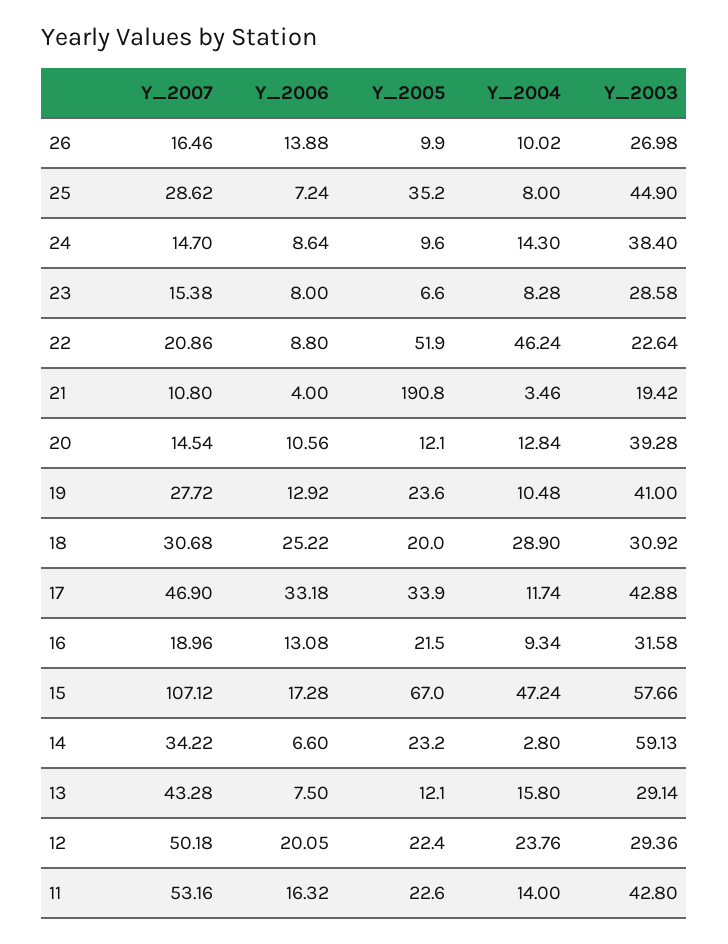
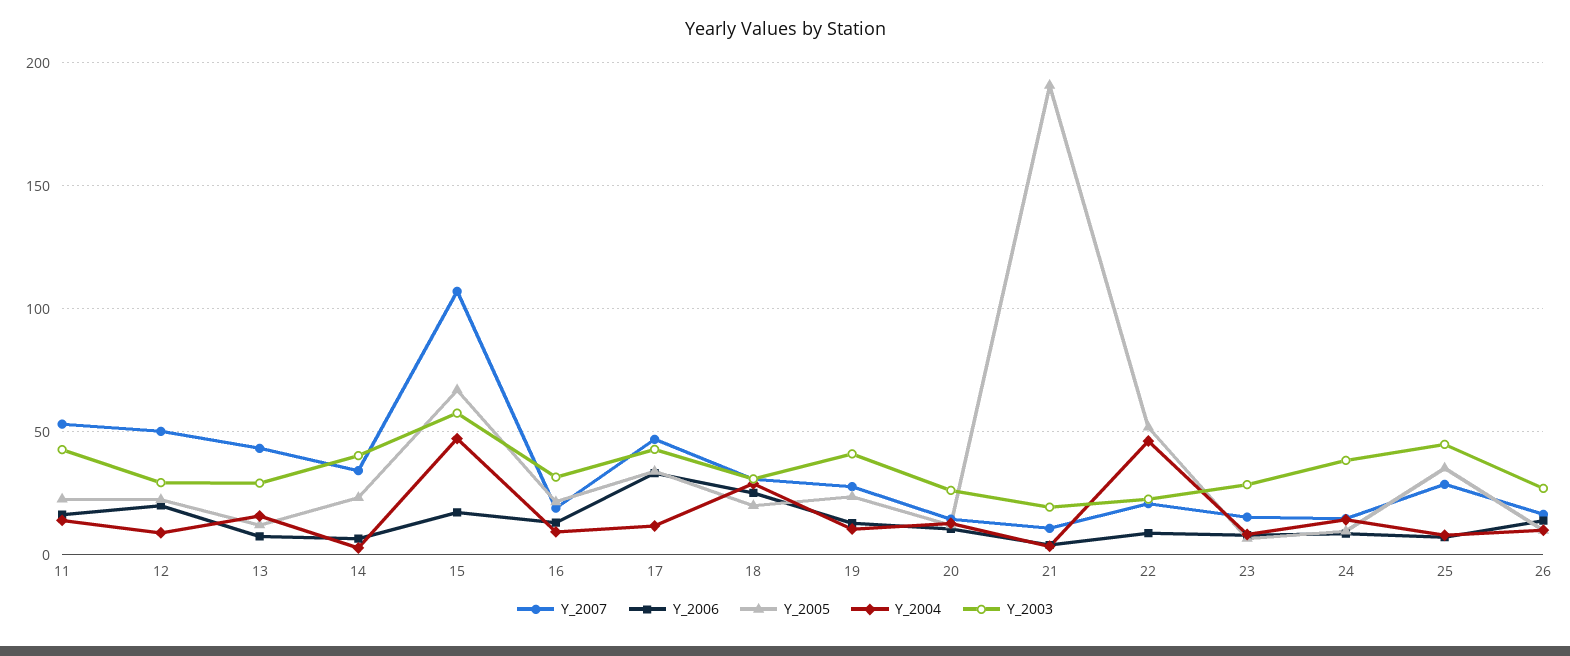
  {
    "Y_2007": {
      "26": 16.46,
      "25": 28.62,
      "24": 14.7,
      "23": 15.38,
      "22": 20.86,
      "21": 10.8,
      "20": 14.54,
      "19": 27.72,
      "18": 30.68,
      "17": 46.9,
      "16": 18.96,
      "15": 107.12,
      "14": 34.22,
      "13": 43.28,
      "12": 50.18,
      "11": 53.16
    },
    "Y_2006": {
      "26": 13.88,
      "25": 7.24,
      "24": 8.64,
      "23": 8,
      "22": 8.8,
      "21": 4,
      "20": 10.56,
      "19": 12.92,
      "18": 25.22,
      "17": 33.18,
      "16": 13.08,
      "15": 17.28,
      "14": 6.6,
      "13": 7.5,
      "12": 20.05,
      "11": 16.32
    },
    "Y_2005": {
      "26": 9.9,
      "25": 35.2,
      "24": 9.6,
      "23": 6.6,
      "22": 51.9,
      "21": 190.8,
      "20": 12.1,
      "19": 23.6,
      "18": 20,
      "17": 33.9,
      "16": 21.5,
      "15": 67,
      "14": 23.2,
      "13": 12.1,
      "12": 22.4,
      "11": 22.6
    },
    "Y_2004": {
      "26": 10.02,
      "25": 8,
      "24": 14.3,
      "23": 8.28,
      "22": 46.24,
      "21": 3.46,
      "20": 12.84,
      "19": 10.48,
      "18": 28.9,
      "17": 11.74,
      "16": 9.34,
      "15": 47.24,
      "14": 2.8,
      "13": 15.8,
-     "12": 23.76,
+     "12": 10,
      "11": 14
    },
    "Y_2003": {
      "26": 26.98,
      "25": 44.9,
      "24": 38.4,
      "23": 28.58,
      "22": 22.64,
      "21": 19.42,
-     "20": 39.28,
+     "20": 25,
      "19": 41,
      "18": 30.92,
      "17": 42.88,
      "16": 31.58,
      "15": 57.66,
-     "14": 59.13,
+     "14": 40,
      "13": 29.14,
      "12": 29.36,
      "11": 42.8
    }
  }

